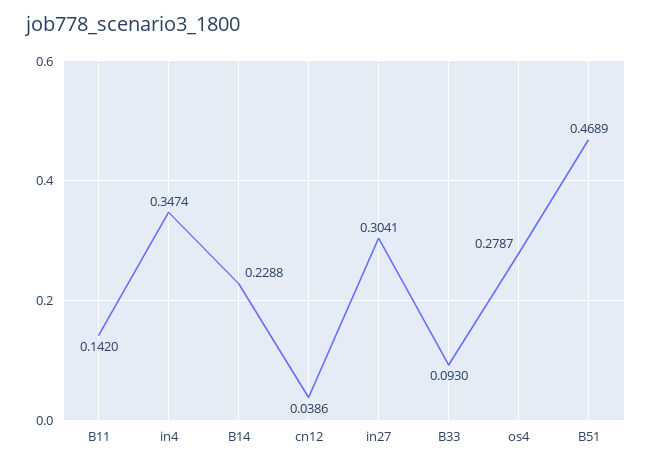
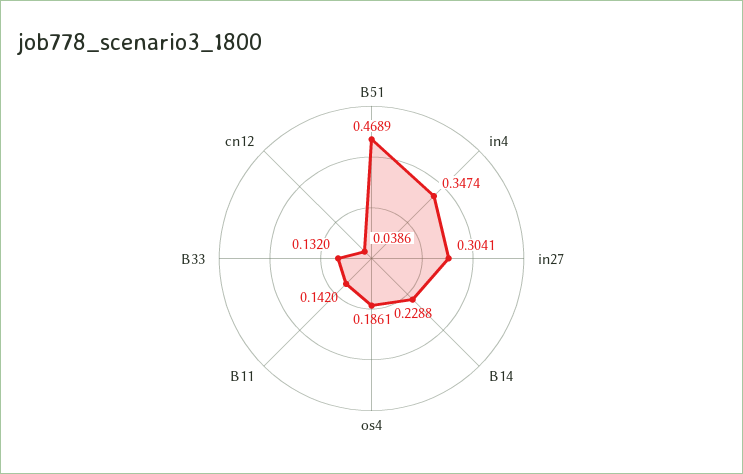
  {
    "B11": 0.142,
    "in4": 0.3474,
    "B14": 0.2288,
    "cn12": 0.0386,
    "in27": 0.3041,
-   "B33": 0.093,
+   "B33": 0.132,
-   "os4": 0.2787,
+   "os4": 0.1861,
    "B51": 0.4689
  }

